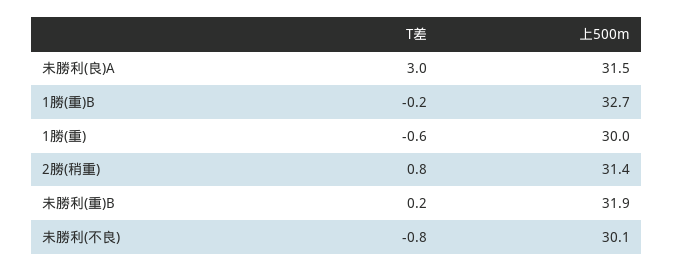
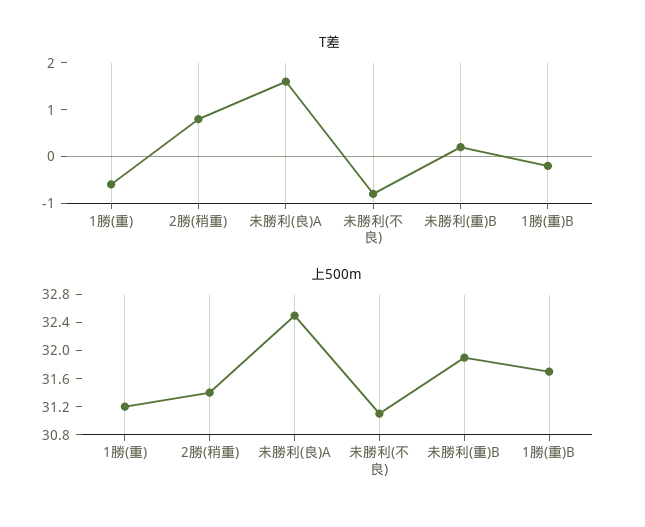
  {
    "T差": {
-     "未勝利(良)A": 3,
+     "未勝利(良)A": 1.5,
      "1勝(重)B": -0.2,
      "1勝(重)": -0.6,
      "2勝(稍重)": 0.8,
      "未勝利(重)B": 0.2,
      "未勝利(不良)": -0.8
    },
    "上500m": {
-     "未勝利(良)A": 31.5,
+     "未勝利(良)A": 32.4,
-     "1勝(重)B": 32.7,
+     "1勝(重)B": 31.6,
-     "1勝(重)": 30,
+     "1勝(重)": 31.2,
      "2勝(稍重)": 31.4,
      "未勝利(重)B": 31.9,
-     "未勝利(不良)": 30.1
+     "未勝利(不良)": 31.2
    }
  }

